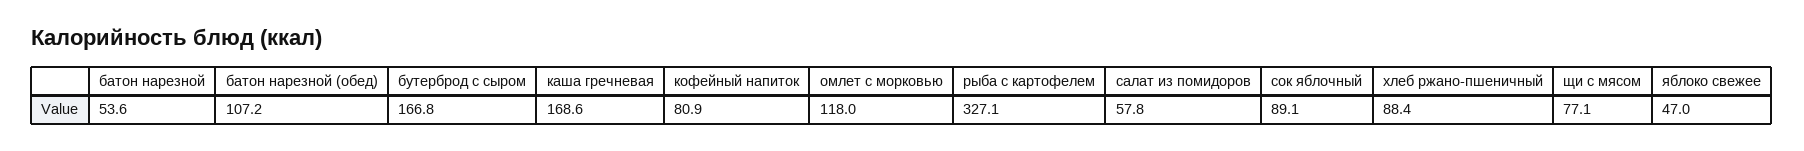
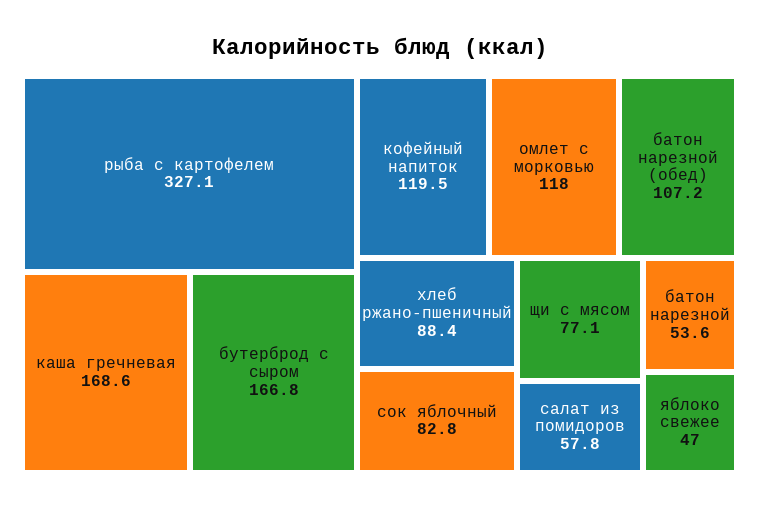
  {
    "батон нарезной": 53.6,
    "батон нарезной (обед)": 107.2,
    "бутерброд с сыром": 166.8,
    "каша гречневая": 168.6,
-   "кофейный напиток": 80.9,
+   "кофейный напиток": 119.5,
    "омлет с морковью": 118,
    "рыба с картофелем": 327.1,
    "салат из помидоров": 57.8,
-   "сок яблочный": 89.1,
+   "сок яблочный": 82.8,
    "хлеб ржано-пшеничный": 88.4,
    "щи с мясом": 77.1,
    "яблоко свежее": 47
  }

